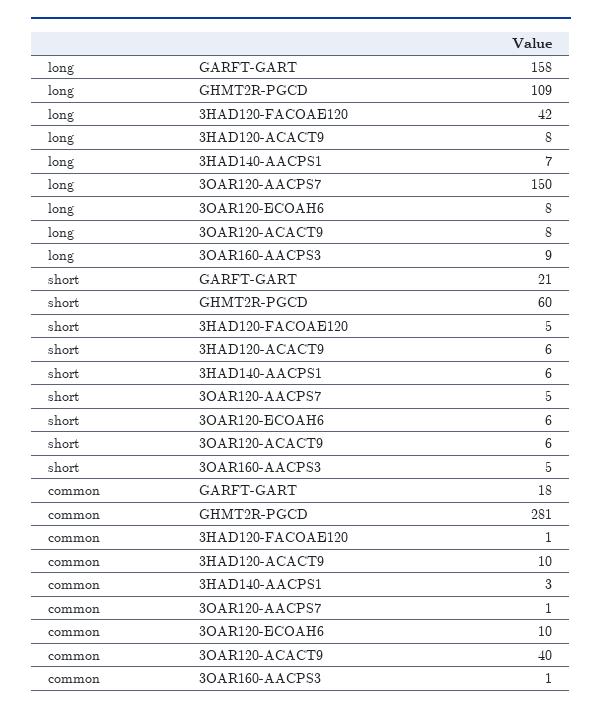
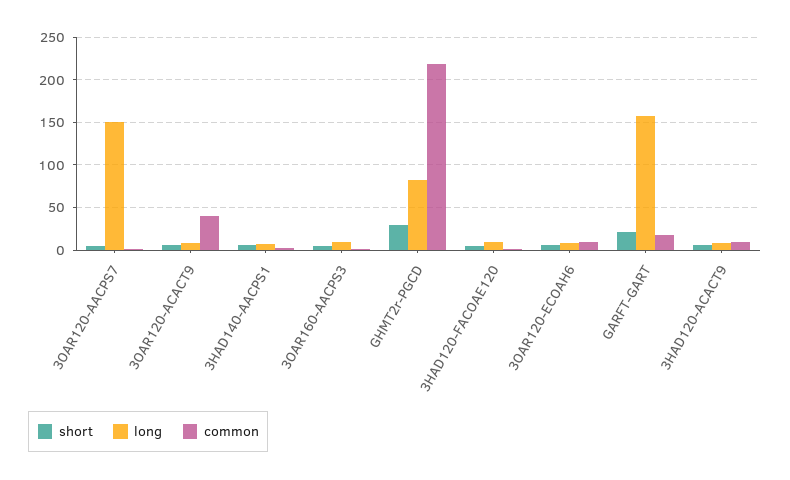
  {
    "long": {
      "GARFT-GART": 158,
-     "GHMT2R-PGCD": 109,
+     "GHMT2R-PGCD": 80,
-     "3HAD120-FACOAE120": 42,
+     "3HAD120-FACOAE120": 10,
      "3HAD120-ACACT9": 8,
      "3HAD140-AACPS1": 7,
      "3OAR120-AACPS7": 150,
      "3OAR120-ECOAH6": 8,
      "3OAR120-ACACT9": 8,
      "3OAR160-AACPS3": 9
    },
    "short": {
      "GARFT-GART": 21,
-     "GHMT2R-PGCD": 60,
+     "GHMT2R-PGCD": 30,
      "3HAD120-FACOAE120": 5,
      "3HAD120-ACACT9": 6,
      "3HAD140-AACPS1": 6,
      "3OAR120-AACPS7": 5,
      "3OAR120-ECOAH6": 6,
      "3OAR120-ACACT9": 6,
      "3OAR160-AACPS3": 5
    },
    "common": {
      "GARFT-GART": 18,
-     "GHMT2R-PGCD": 281,
+     "GHMT2R-PGCD": 220,
      "3HAD120-FACOAE120": 1,
      "3HAD120-ACACT9": 10,
      "3HAD140-AACPS1": 3,
      "3OAR120-AACPS7": 1,
      "3OAR120-ECOAH6": 10,
      "3OAR120-ACACT9": 40,
      "3OAR160-AACPS3": 1
    }
  }

